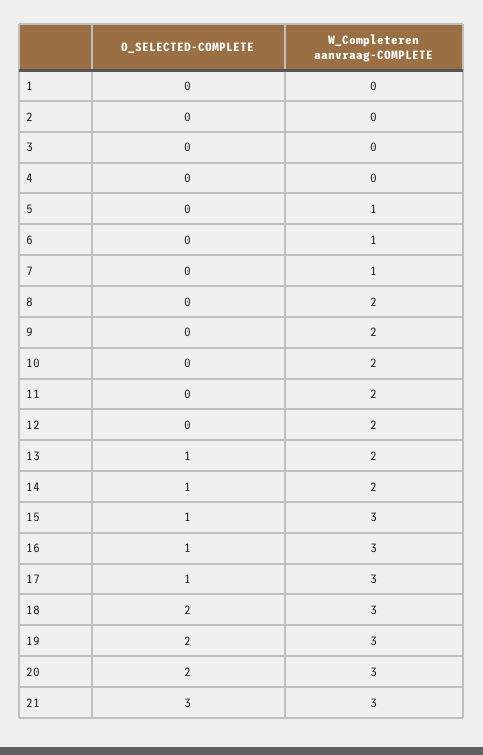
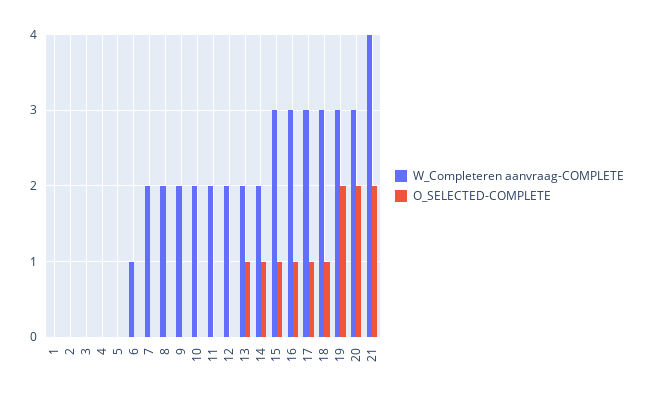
  {
    "O_SELECTED-COMPLETE": {
      "1": 0,
      "2": 0,
      "3": 0,
      "4": 0,
      "5": 0,
      "6": 0,
      "7": 0,
      "8": 0,
      "9": 0,
      "10": 0,
      "11": 0,
      "12": 0,
      "13": 1,
      "14": 1,
      "15": 1,
      "16": 1,
      "17": 1,
-     "18": 2,
+     "18": 1,
      "19": 2,
      "20": 2,
-     "21": 3
+     "21": 2
    },
    "W_Completeren aanvraag-COMPLETE": {
      "1": 0,
      "2": 0,
      "3": 0,
      "4": 0,
-     "5": 1,
+     "5": 0,
      "6": 1,
-     "7": 1,
+     "7": 2,
      "8": 2,
      "9": 2,
      "10": 2,
      "11": 2,
      "12": 2,
      "13": 2,
      "14": 2,
      "15": 3,
      "16": 3,
      "17": 3,
      "18": 3,
      "19": 3,
      "20": 3,
-     "21": 3
+     "21": 4
    }
  }

